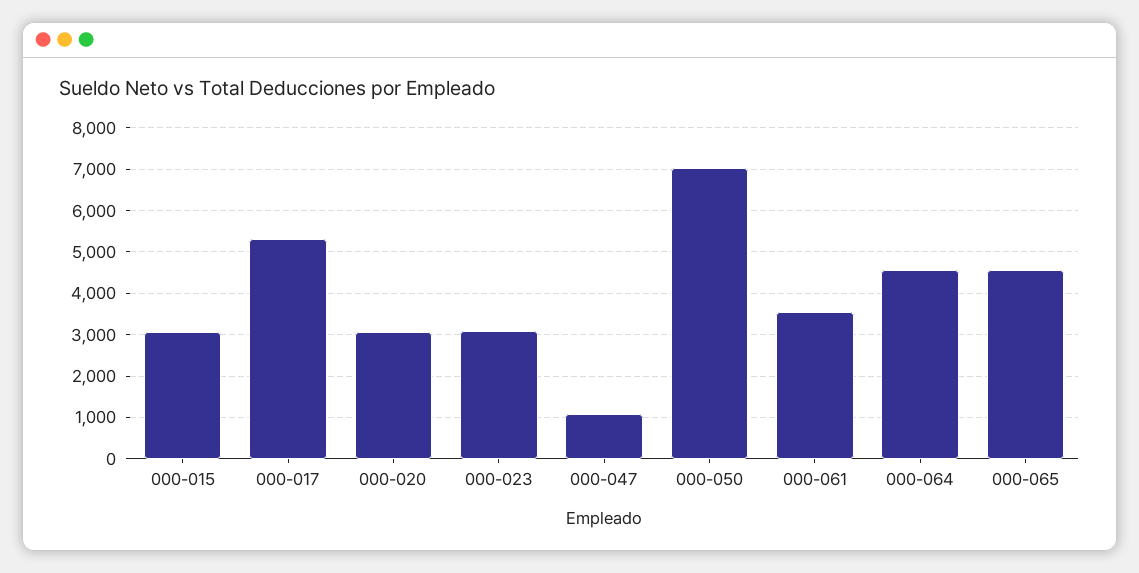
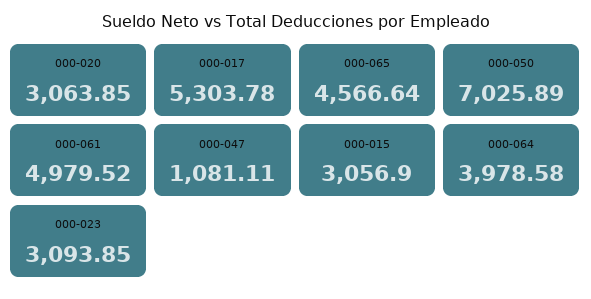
  {
    "000-015": 3056.9,
    "000-017": 5303.78,
    "000-020": 3063.85,
    "000-023": 3093.85,
    "000-047": 1081.11,
    "000-050": 7025.89,
-   "000-061": 3600,
+   "000-061": 4979.52,
-   "000-064": 4600,
+   "000-064": 3978.58,
    "000-065": 4566.64
  }

